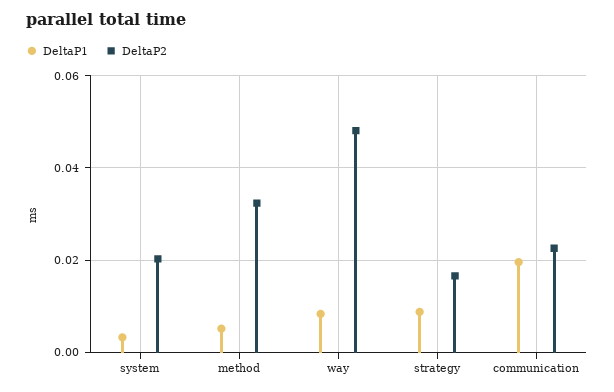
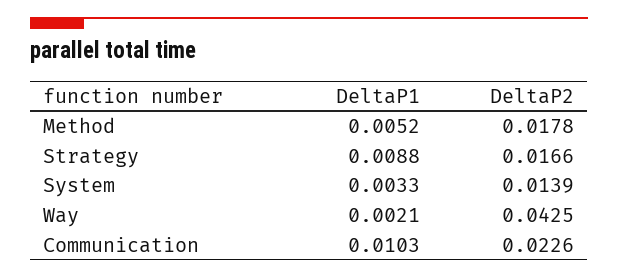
  {
    "DeltaP1": {
      "system": 0.0033,
      "method": 0.0052,
-     "way": 0.008,
+     "way": 0.0021,
      "strategy": 0.0088,
-     "communication": 0.02
+     "communication": 0.0103
    },
    "DeltaP2": {
-     "system": 0.02,
+     "system": 0.0139,
-     "method": 0.032,
+     "method": 0.0178,
-     "way": 0.048,
+     "way": 0.0425,
      "strategy": 0.0166,
      "communication": 0.0226
    }
  }

